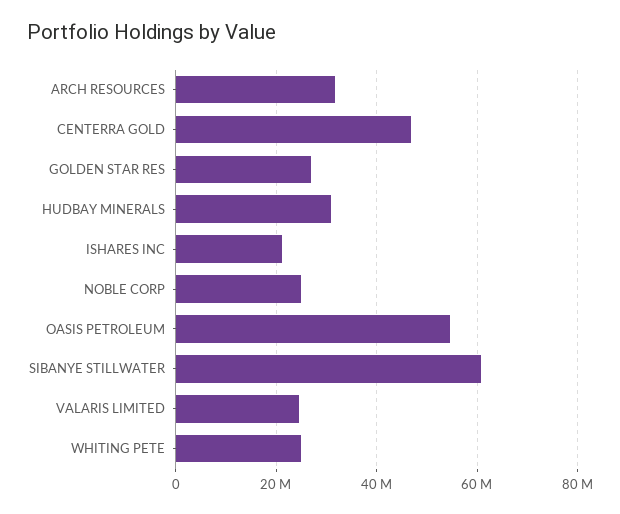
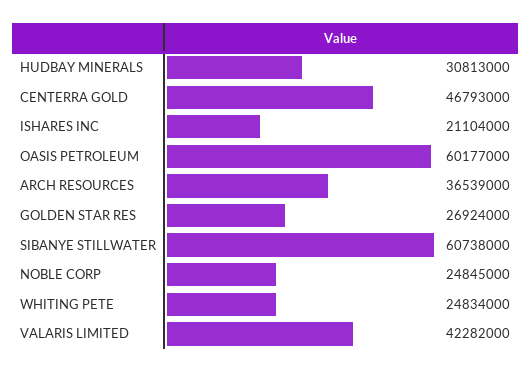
  {
-   "ARCH RESOURCES": 32000000,
+   "ARCH RESOURCES": 36539000,
    "CENTERRA GOLD": 46793000,
    "GOLDEN STAR RES": 26924000,
    "HUDBAY MINERALS": 30813000,
    "ISHARES INC": 21104000,
    "NOBLE CORP": 24845000,
-   "OASIS PETROLEUM": 54000000,
+   "OASIS PETROLEUM": 60177000,
    "SIBANYE STILLWATER": 60738000,
-   "VALARIS LIMITED": 24000000,
+   "VALARIS LIMITED": 42282000,
    "WHITING PETE": 24834000
  }

